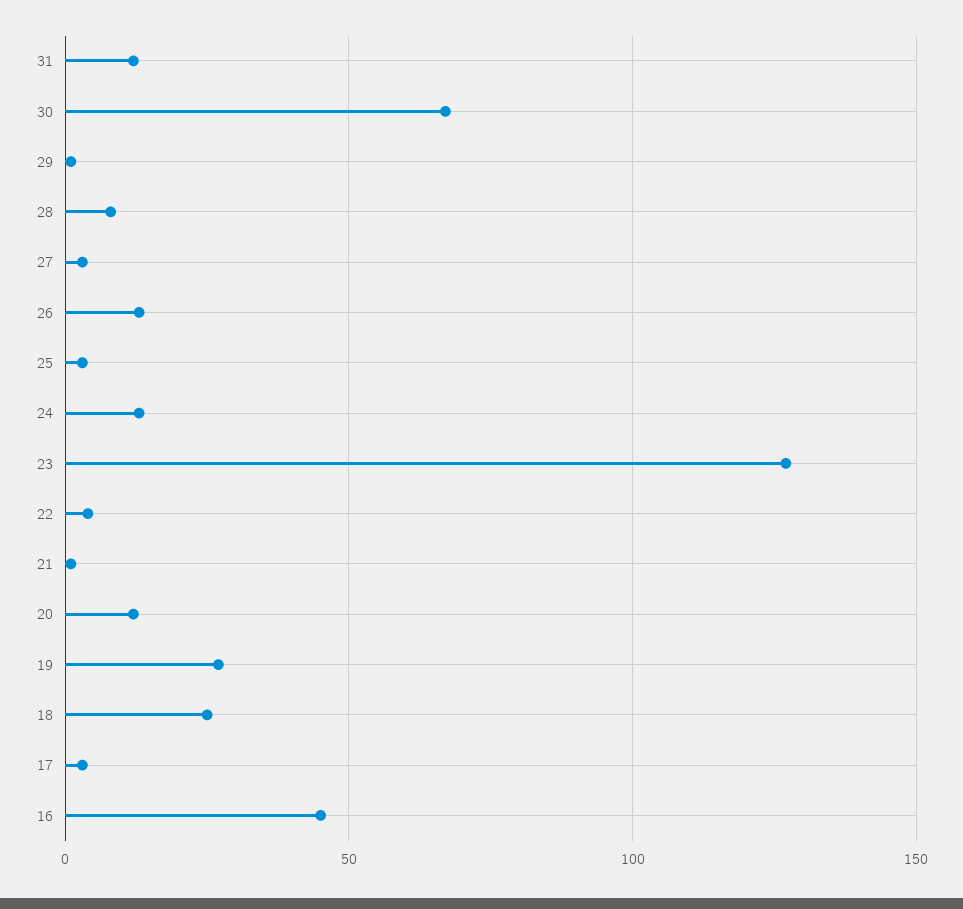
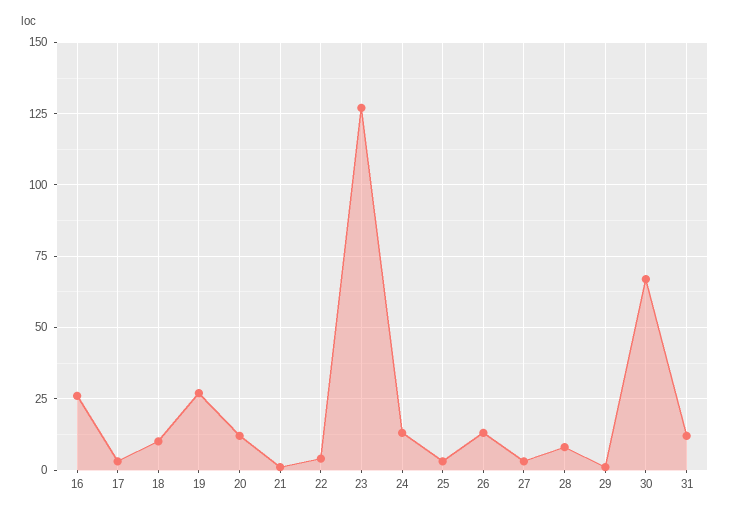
  {
    "31": 10,
    "30": 65,
    "29": 0,
    "28": 10,
    "27": 5,
    "26": 15,
    "25": 5,
    "24": 15,
    "23": 125,
    "22": 5,
    "21": 0,
    "20": 10,
    "19": 25,
-   "18": 25,
+   "18": 10,
    "17": 5,
-   "16": 45
+   "16": 25
  }

